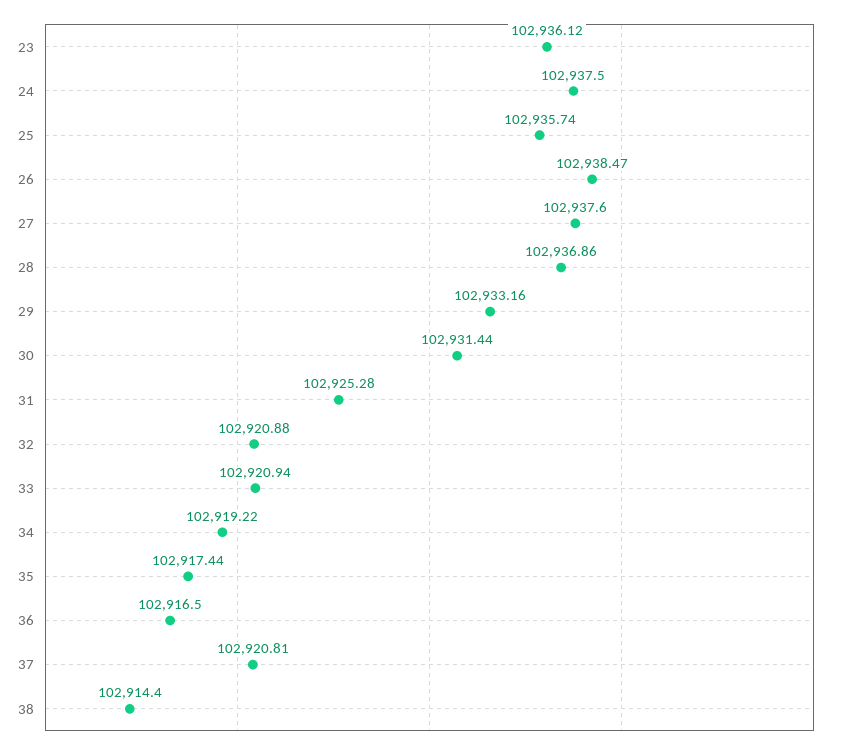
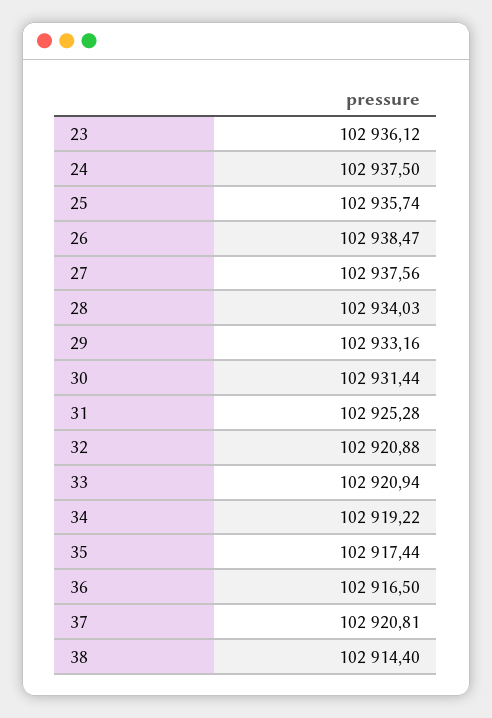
  {
    "23": 102936.12,
    "24": 102937.5,
    "25": 102935.74,
    "26": 102938.47,
-   "27": 102937.6,
+   "27": 102937.56,
-   "28": 102936.86,
+   "28": 102934.03,
    "29": 102933.16,
    "30": 102931.44,
    "31": 102925.28,
    "32": 102920.88,
    "33": 102920.94,
    "34": 102919.22,
    "35": 102917.44,
    "36": 102916.5,
    "37": 102920.81,
    "38": 102914.4
  }

